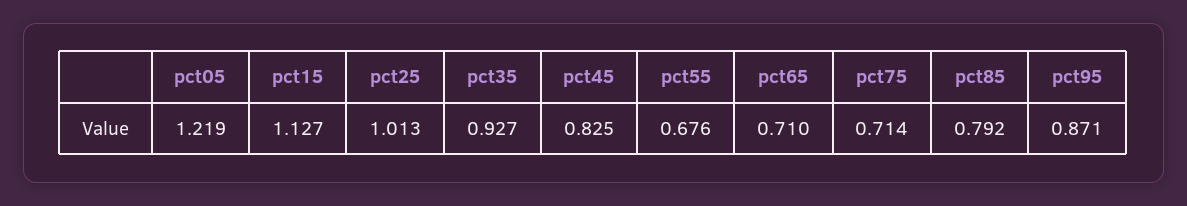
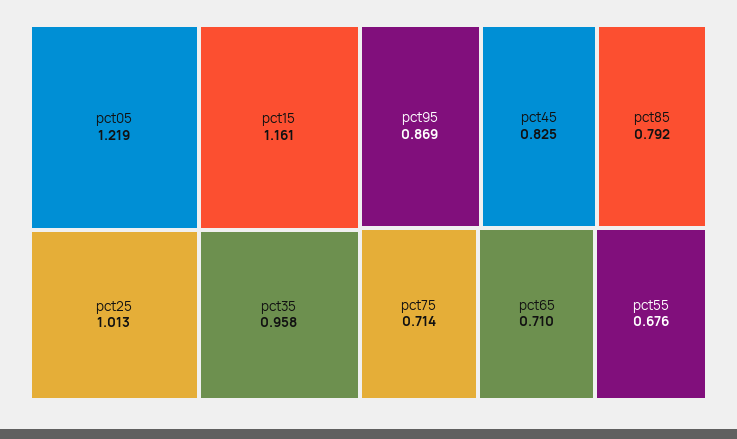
  {
    "pct05": 1.219,
-   "pct15": 1.127,
+   "pct15": 1.161,
    "pct25": 1.013,
-   "pct35": 0.927,
+   "pct35": 0.958,
    "pct45": 0.825,
    "pct55": 0.676,
    "pct65": 0.71,
    "pct75": 0.714,
    "pct85": 0.792,
-   "pct95": 0.871
+   "pct95": 0.869
  }

